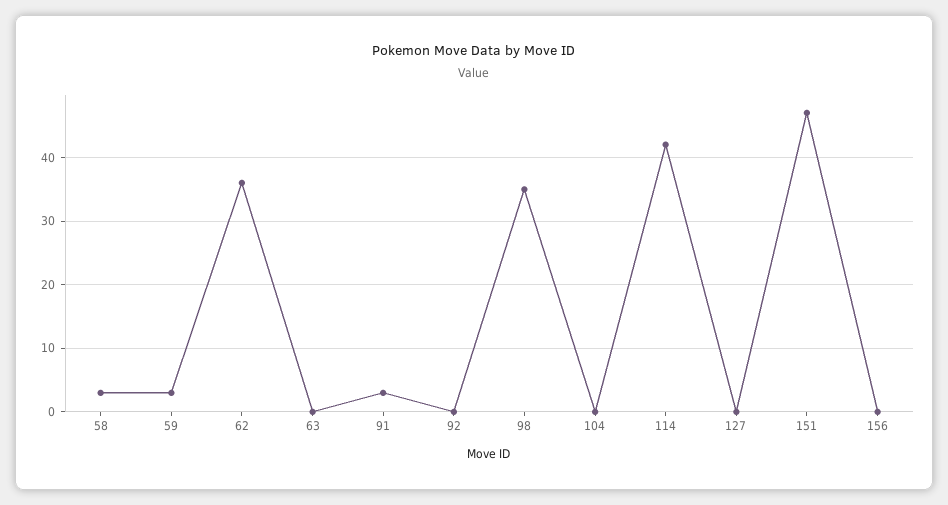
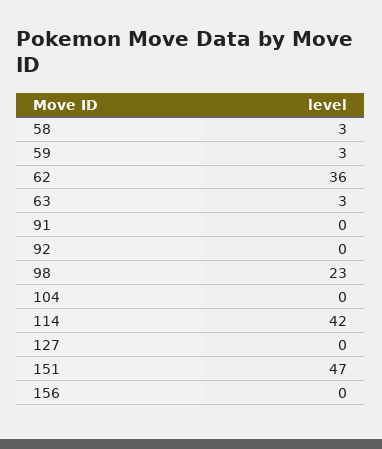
  {
    "58": 3,
    "59": 3,
    "62": 36,
-   "63": 0,
+   "63": 3,
-   "91": 3,
+   "91": 0,
    "92": 0,
-   "98": 35,
+   "98": 23,
    "104": 0,
    "114": 42,
    "127": 0,
    "151": 47,
    "156": 0
  }

